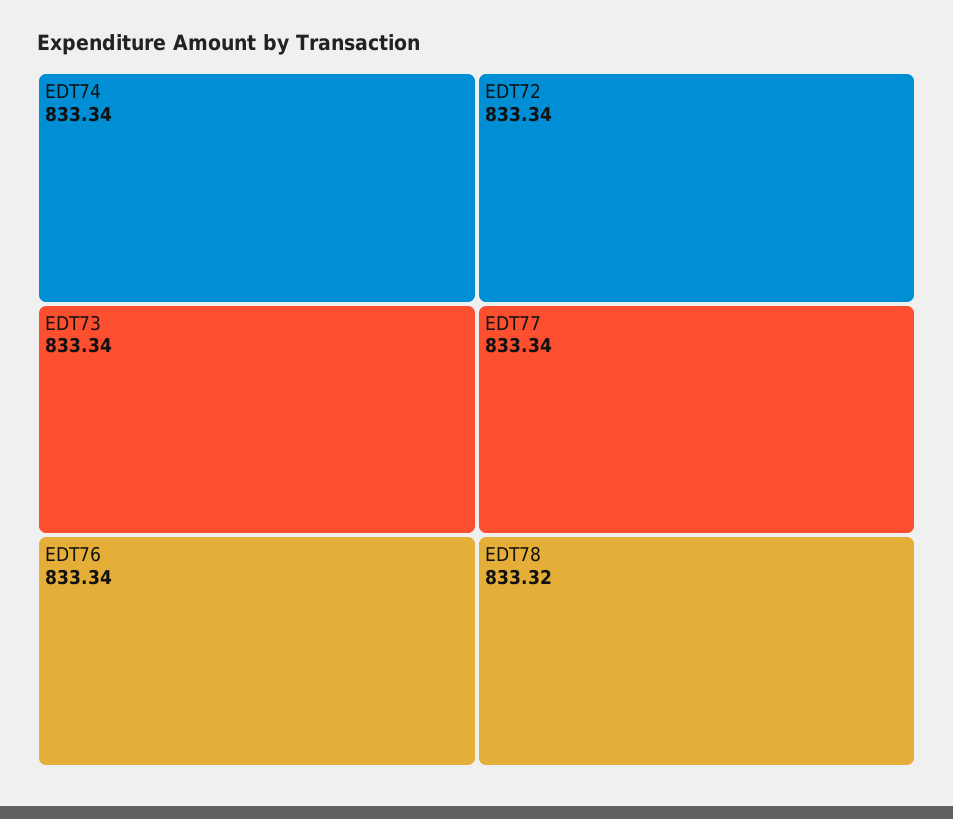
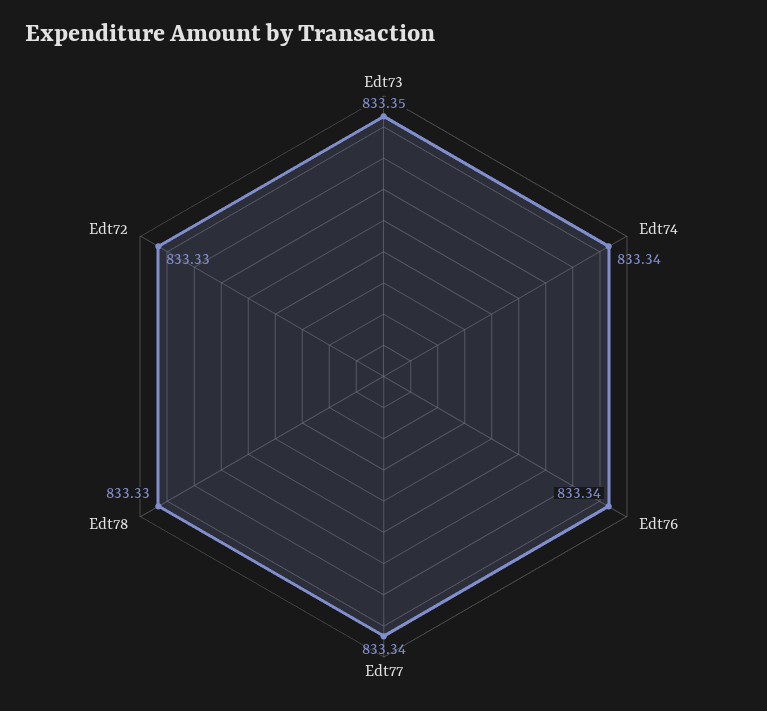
  {
    "EDT74": 833.34,
-   "EDT73": 833.34,
+   "EDT73": 833.35,
    "EDT76": 833.34,
-   "EDT72": 833.34,
+   "EDT72": 833.33,
    "EDT77": 833.34,
-   "EDT78": 833.32
+   "EDT78": 833.33
  }

